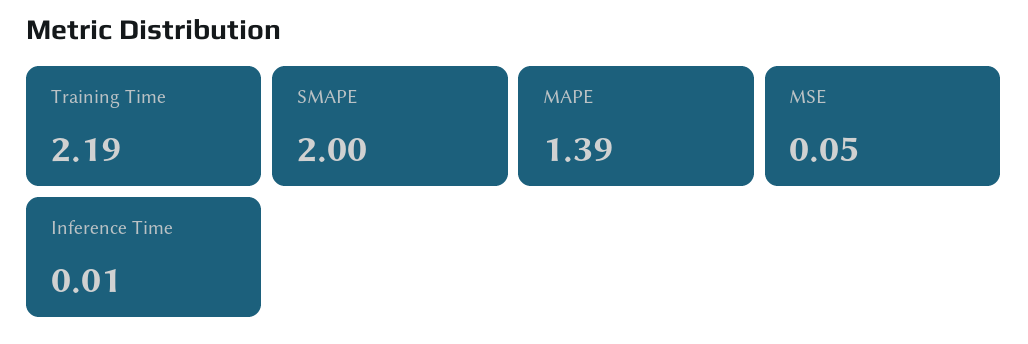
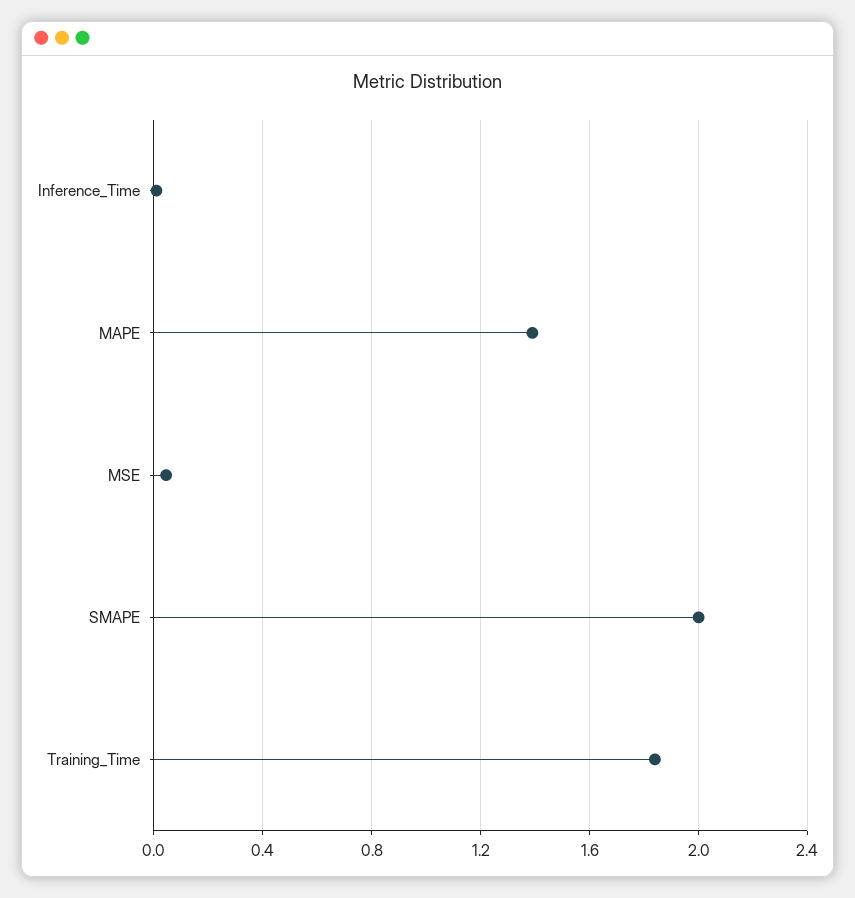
  {
-   "Training Time": 2.19,
+   "Training Time": 1.85,
    "SMAPE": 2,
    "MAPE": 1.39,
    "MSE": 0.05,
    "Inference Time": 0.01
  }

